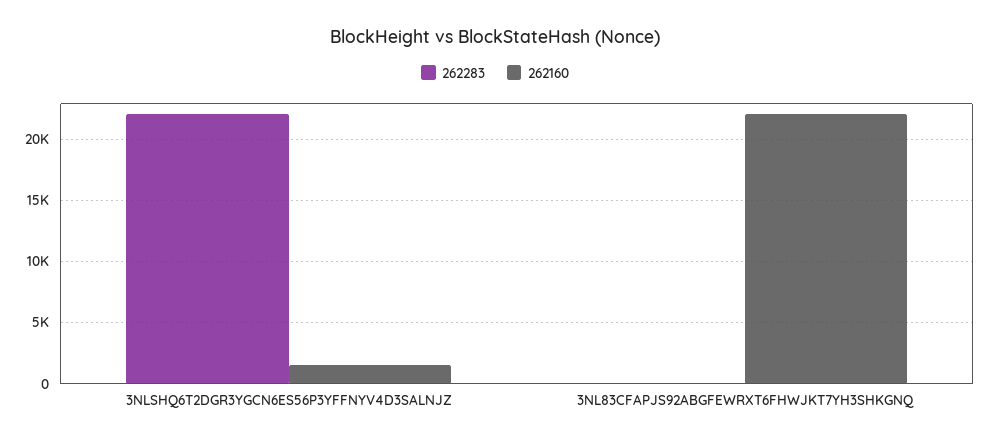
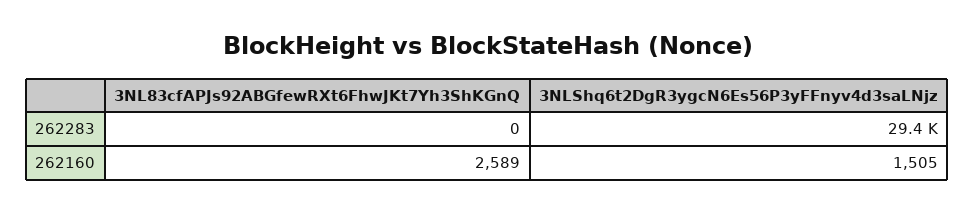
  {
    "262283": {
-     "3NLSHQ6T2DGR3YGCN6ES56P3YFFNYV4D3SALNJZ": 22000,
+     "3NLSHQ6T2DGR3YGCN6ES56P3YFFNYV4D3SALNJZ": 29400,
      "3NL83CFAPJS92ABGFEWRXT6FHWJKT7YH3SHKGNQ": 0
    },
    "262160": {
      "3NLSHQ6T2DGR3YGCN6ES56P3YFFNYV4D3SALNJZ": 1505,
-     "3NL83CFAPJS92ABGFEWRXT6FHWJKT7YH3SHKGNQ": 22000
+     "3NL83CFAPJS92ABGFEWRXT6FHWJKT7YH3SHKGNQ": 2589
    }
  }

